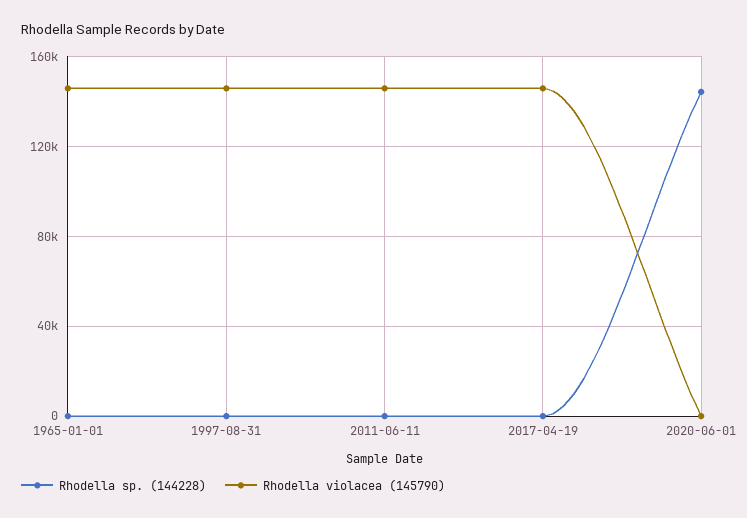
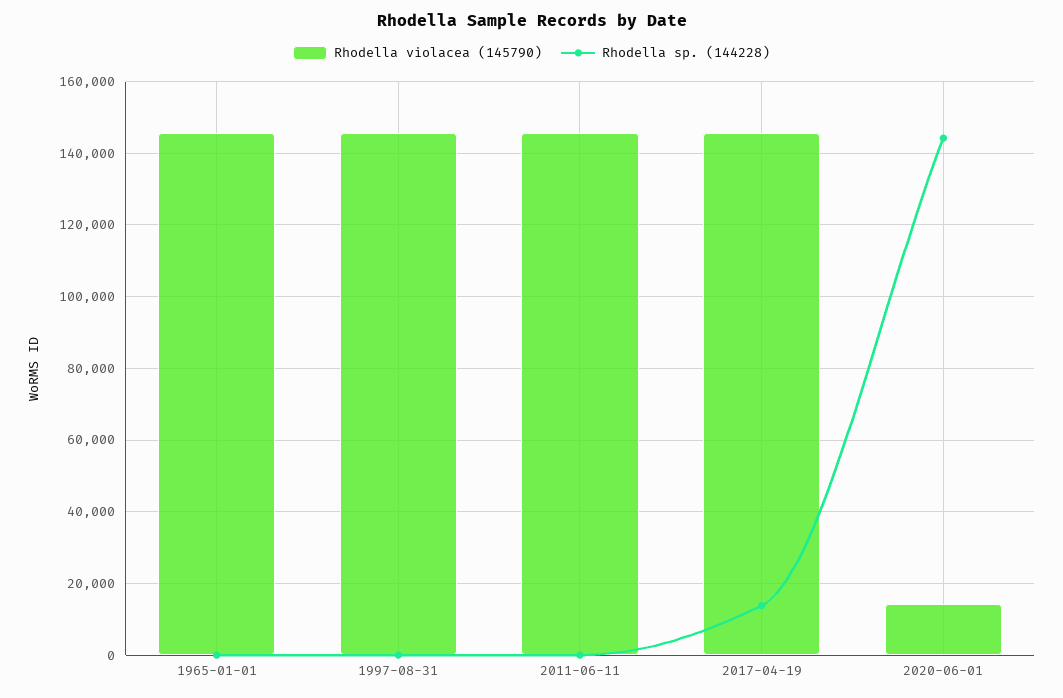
  {
    "Rhodella sp. (144228)": {
      "1965-01-01": 0,
      "1997-08-31": 0,
      "2011-06-11": 0,
-     "2017-04-19": 0,
+     "2017-04-19": 14000,
      "2020-06-01": 144000
    },
    "Rhodella violacea (145790)": {
      "1965-01-01": 146000,
      "1997-08-31": 146000,
      "2011-06-11": 146000,
      "2017-04-19": 146000,
-     "2020-06-01": 0
+     "2020-06-01": 14000
    }
  }

